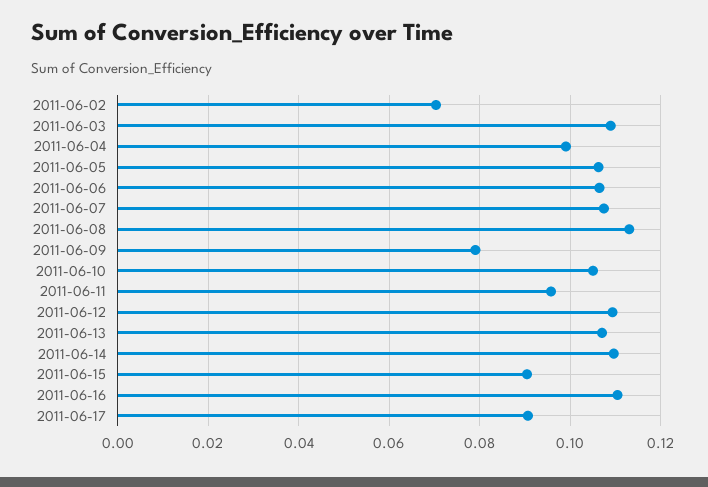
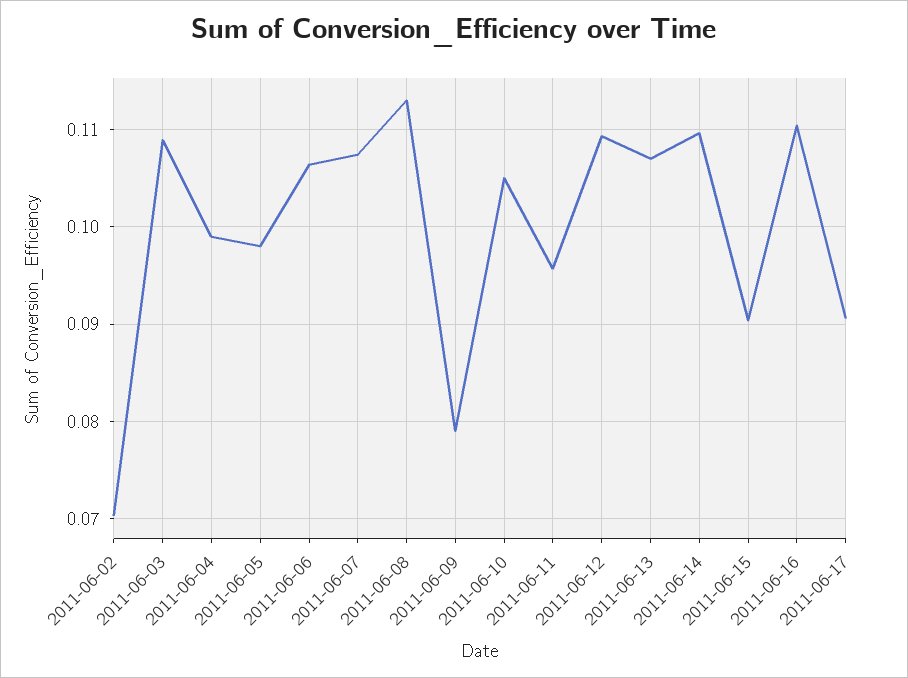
  {
    "2011-06-02": 0.07,
    "2011-06-03": 0.109,
    "2011-06-04": 0.099,
-   "2011-06-05": 0.106,
+   "2011-06-05": 0.098,
    "2011-06-06": 0.106,
    "2011-06-07": 0.107,
    "2011-06-08": 0.113,
    "2011-06-09": 0.079,
    "2011-06-10": 0.105,
    "2011-06-11": 0.096,
    "2011-06-12": 0.109,
    "2011-06-13": 0.107,
    "2011-06-14": 0.11,
    "2011-06-15": 0.09,
    "2011-06-16": 0.11,
    "2011-06-17": 0.091
  }

